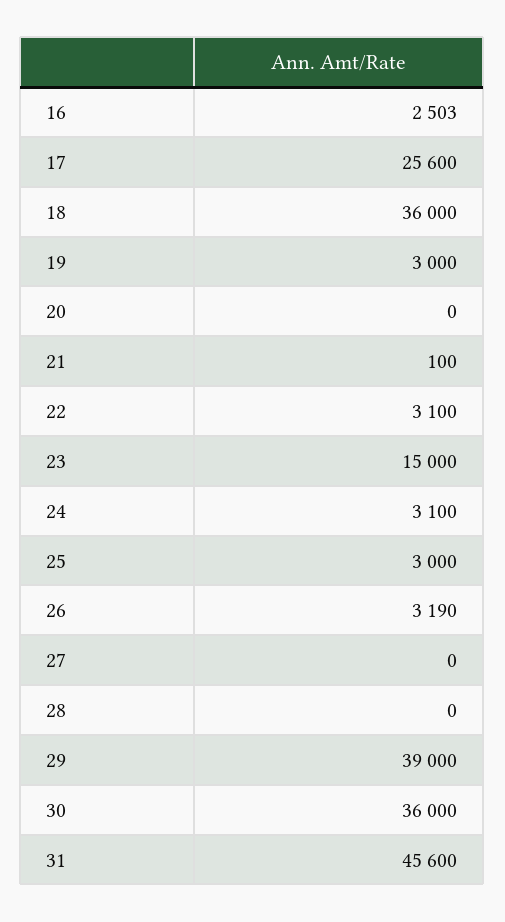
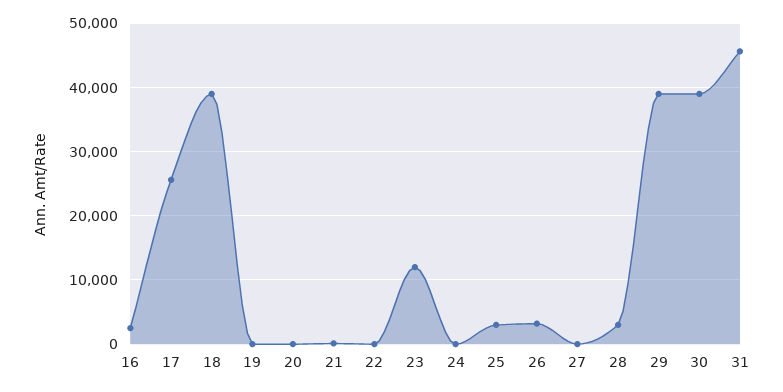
  {
    "16": 2503,
    "17": 25600,
-   "18": 36000,
+   "18": 39000,
-   "19": 3000,
+   "19": 0,
    "20": 0,
    "21": 100,
-   "22": 3100,
+   "22": 0,
-   "23": 15000,
+   "23": 12000,
-   "24": 3100,
+   "24": 0,
    "25": 3000,
    "26": 3190,
    "27": 0,
-   "28": 0,
+   "28": 3000,
    "29": 39000,
-   "30": 36000,
+   "30": 39000,
    "31": 45600
  }

